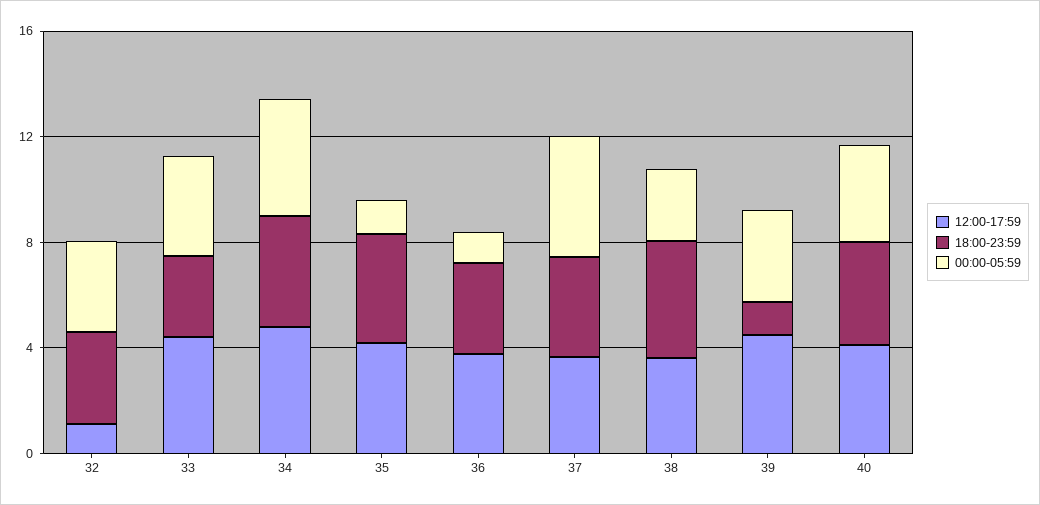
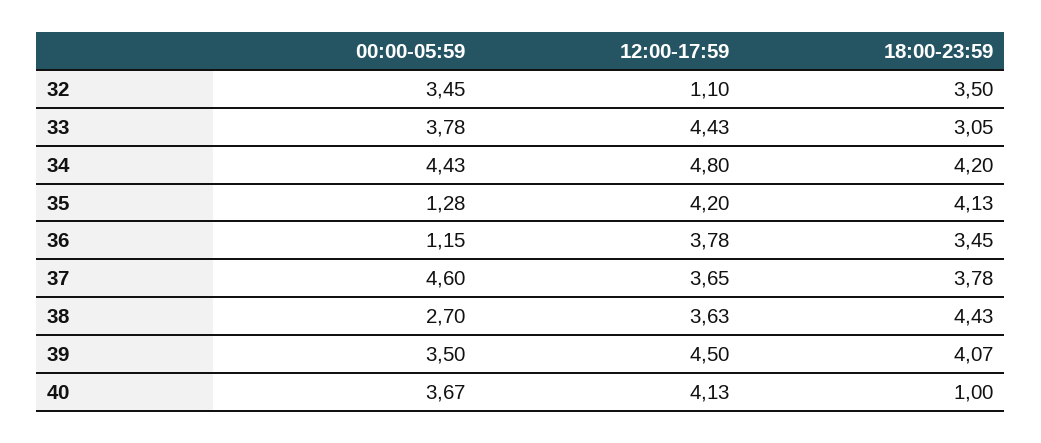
  {
    "12:00-17:59": {
      "32": 1.1,
      "33": 4.43,
      "34": 4.8,
      "35": 4.2,
      "36": 3.78,
      "37": 3.65,
      "38": 3.63,
      "39": 4.5,
      "40": 4.13
    },
    "18:00-23:59": {
      "32": 3.5,
      "33": 3.05,
      "34": 4.2,
      "35": 4.13,
      "36": 3.45,
      "37": 3.78,
      "38": 4.43,
-     "39": 1,
+     "39": 4.07,
-     "40": 4
+     "40": 1
    },
    "00:00-05:59": {
      "32": 3.45,
      "33": 3.78,
      "34": 4.43,
      "35": 1.28,
      "36": 1.15,
      "37": 4.6,
      "38": 2.7,
      "39": 3.5,
      "40": 3.67
    }
  }

